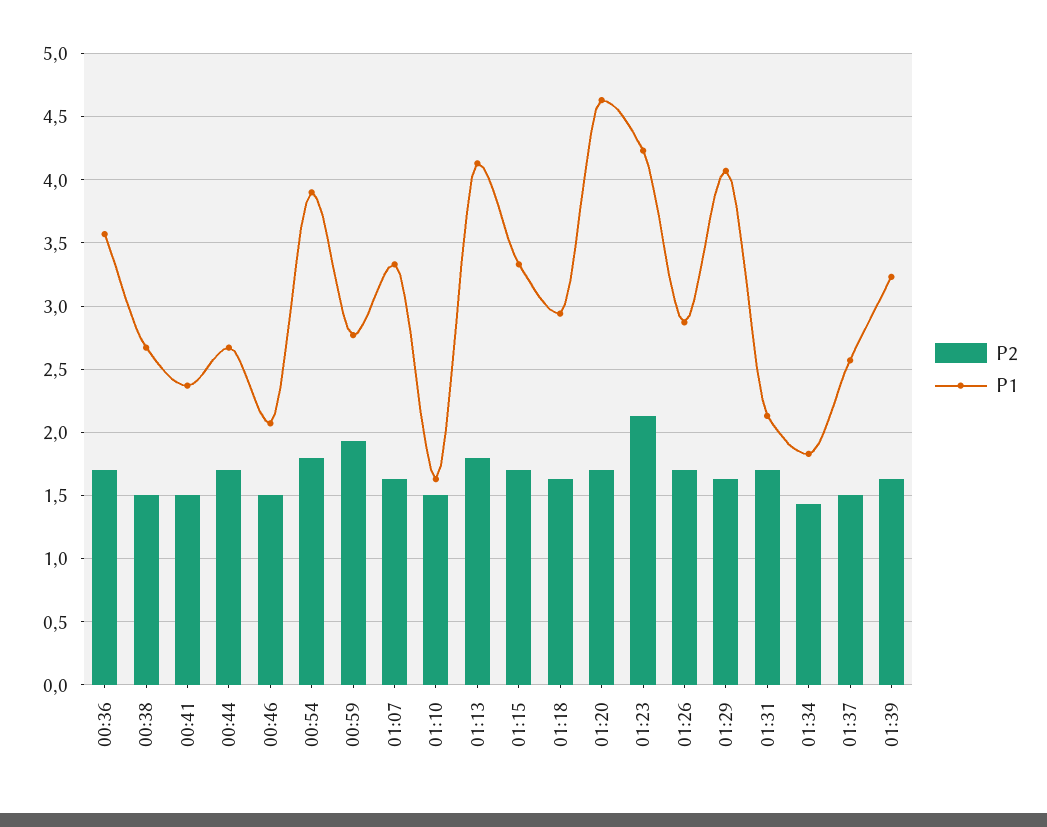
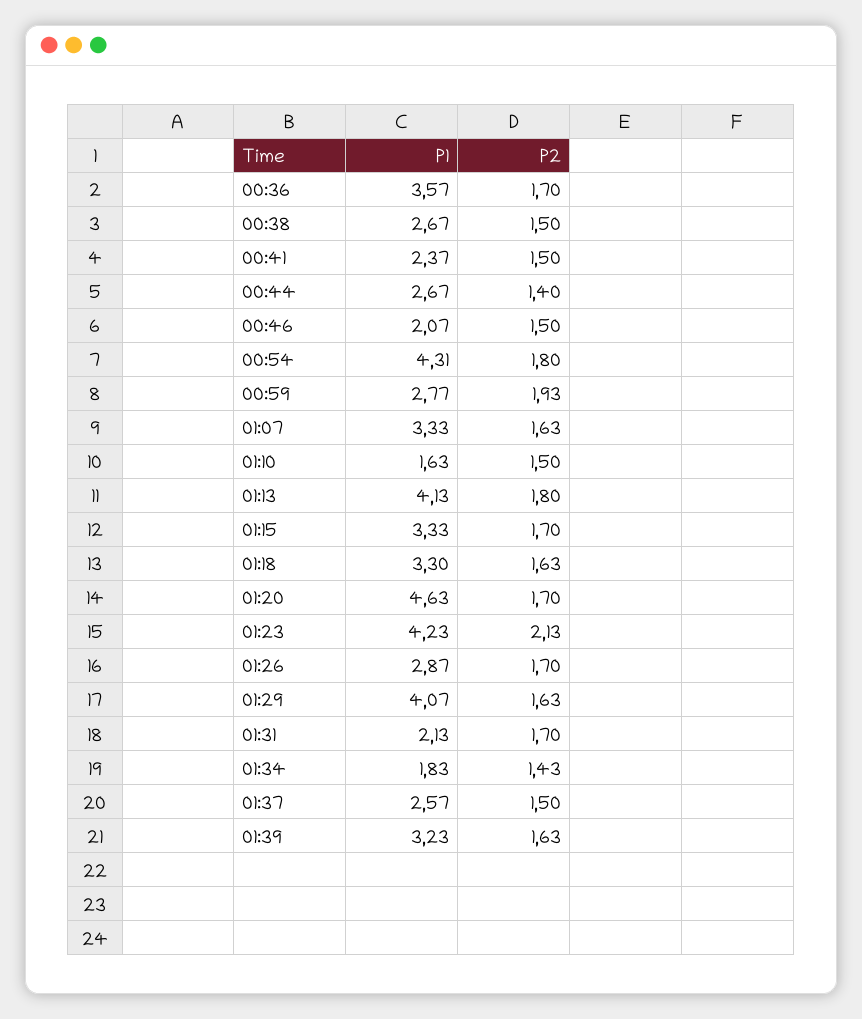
  {
    "P2": {
      "00:36": 1.7,
      "00:38": 1.5,
      "00:41": 1.5,
-     "00:44": 1.7,
+     "00:44": 1.4,
      "00:46": 1.5,
      "00:54": 1.8,
      "00:59": 1.93,
      "01:07": 1.63,
      "01:10": 1.5,
      "01:13": 1.8,
      "01:15": 1.7,
      "01:18": 1.63,
      "01:20": 1.7,
      "01:23": 2.13,
      "01:26": 1.7,
      "01:29": 1.63,
      "01:31": 1.7,
      "01:34": 1.43,
      "01:37": 1.5,
      "01:39": 1.63
    },
    "P1": {
      "00:36": 3.57,
      "00:38": 2.67,
      "00:41": 2.37,
      "00:44": 2.67,
      "00:46": 2.07,
-     "00:54": 3.9,
+     "00:54": 4.31,
      "00:59": 2.77,
      "01:07": 3.33,
      "01:10": 1.63,
      "01:13": 4.13,
      "01:15": 3.33,
-     "01:18": 2.95,
+     "01:18": 3.3,
      "01:20": 4.63,
      "01:23": 4.23,
      "01:26": 2.87,
      "01:29": 4.07,
      "01:31": 2.13,
      "01:34": 1.83,
      "01:37": 2.57,
      "01:39": 3.23
    }
  }

